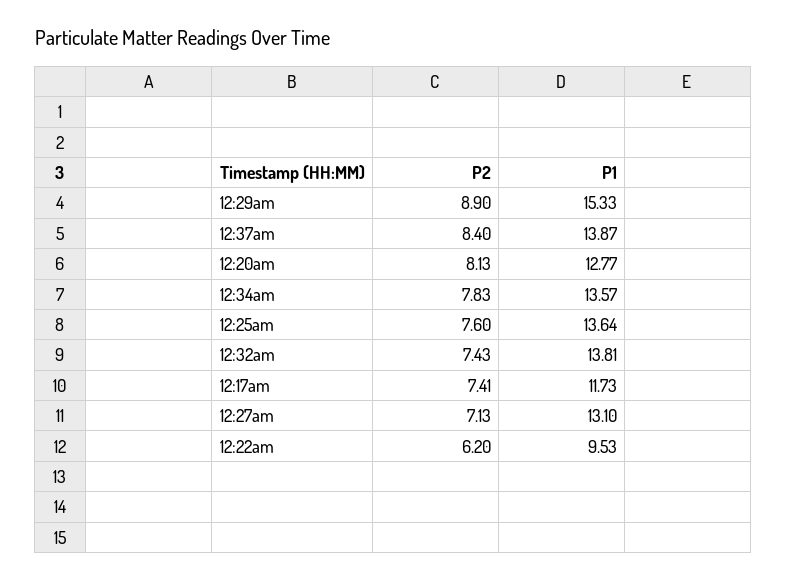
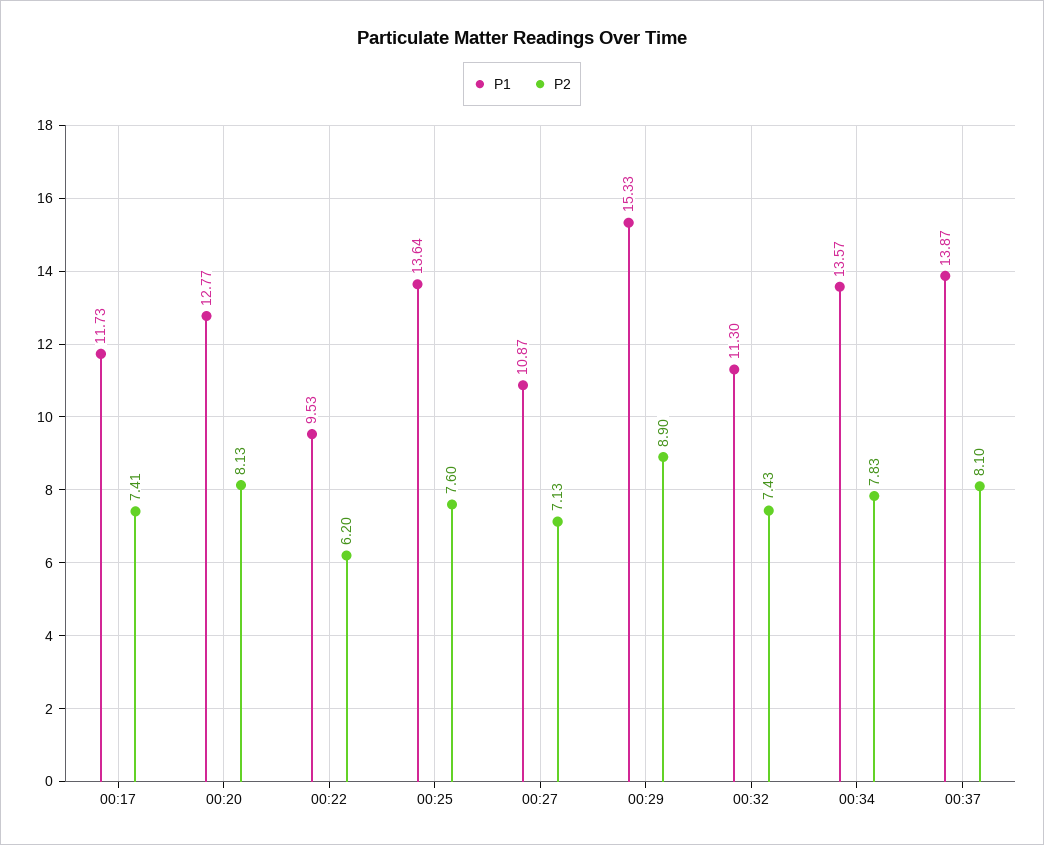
  {
    "P2": {
      "12:29am": 8.9,
-     "12:37am": 8.4,
+     "12:37am": 8.1,
      "12:20am": 8.13,
      "12:34am": 7.83,
      "12:25am": 7.6,
      "12:32am": 7.43,
      "12:17am": 7.41,
      "12:27am": 7.13,
      "12:22am": 6.2
    },
    "P1": {
      "12:29am": 15.33,
      "12:37am": 13.87,
      "12:20am": 12.77,
      "12:34am": 13.57,
      "12:25am": 13.64,
-     "12:32am": 13.81,
+     "12:32am": 11.3,
      "12:17am": 11.73,
-     "12:27am": 13.1,
+     "12:27am": 10.87,
      "12:22am": 9.53
    }
  }

